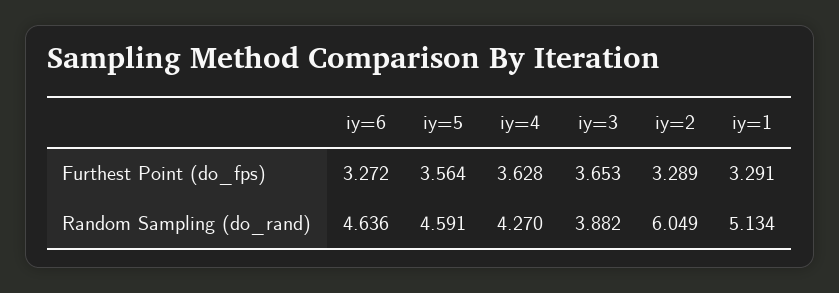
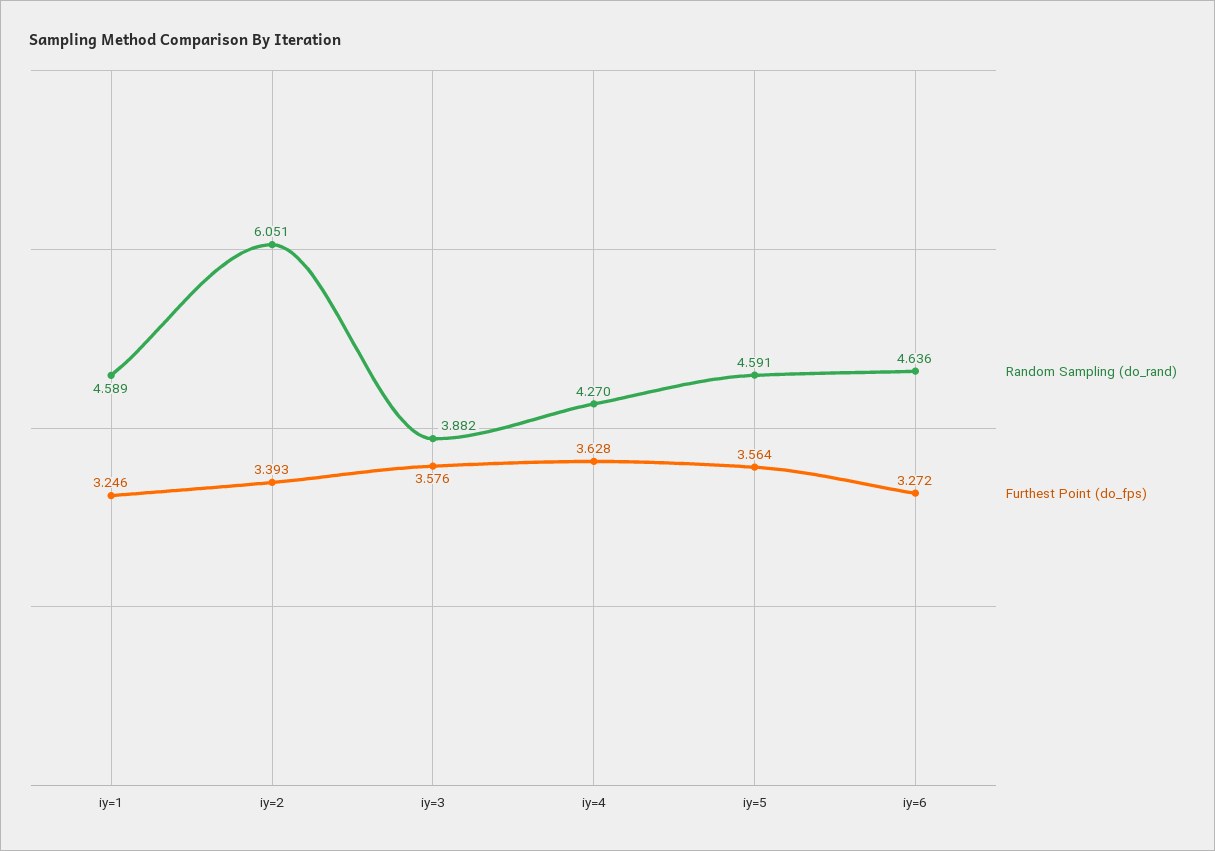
  {
    "Furthest Point (do_fps)": {
      "iy=6": 3.272,
      "iy=5": 3.564,
      "iy=4": 3.628,
-     "iy=3": 3.653,
+     "iy=3": 3.576,
-     "iy=2": 3.289,
+     "iy=2": 3.393,
-     "iy=1": 3.291
+     "iy=1": 3.246
    },
    "Random Sampling (do_rand)": {
      "iy=6": 4.636,
      "iy=5": 4.591,
      "iy=4": 4.27,
      "iy=3": 3.882,
-     "iy=2": 6.049,
+     "iy=2": 6.051,
-     "iy=1": 5.134
+     "iy=1": 4.589
    }
  }

